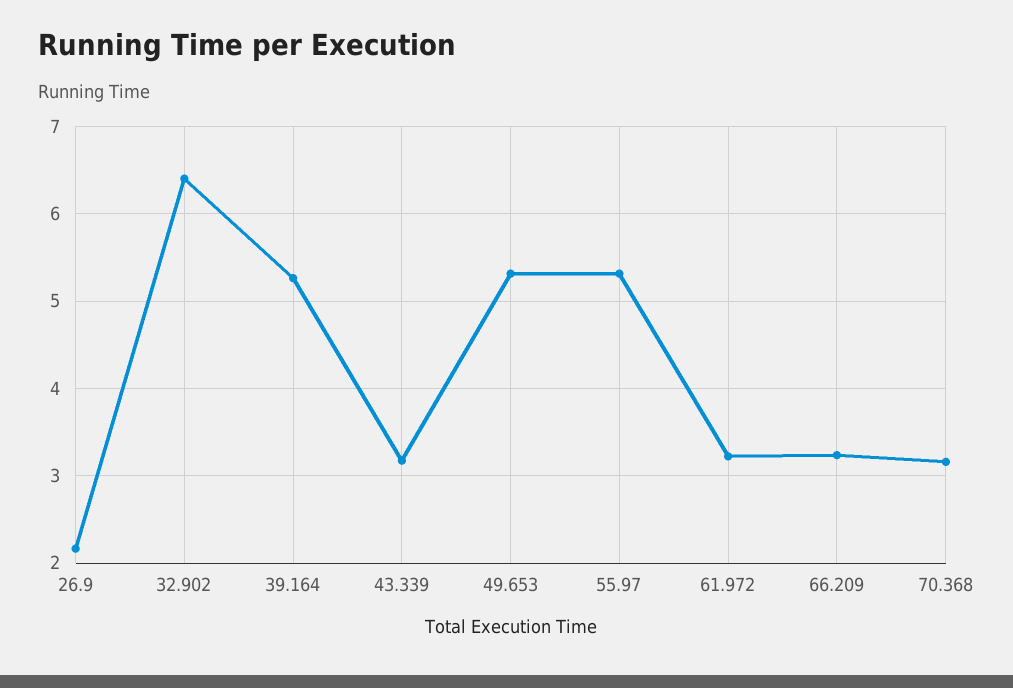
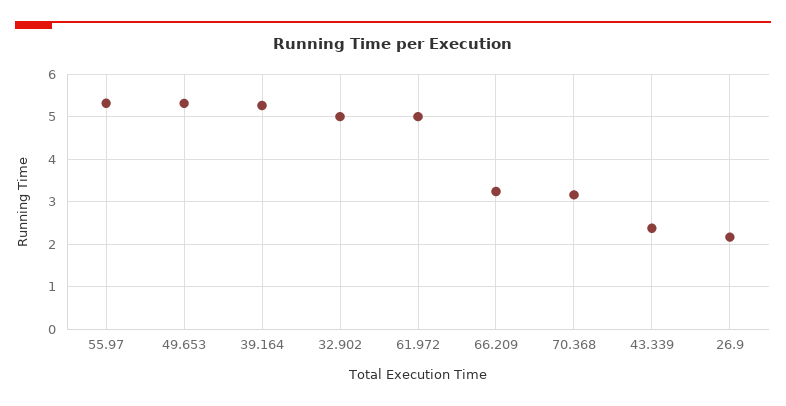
  {
    "26.9": 2.2,
-   "32.902": 6.4,
+   "32.902": 5,
    "39.164": 5.3,
-   "43.339": 3.2,
+   "43.339": 2.4,
    "49.653": 5.3,
    "55.97": 5.3,
-   "61.972": 3.2,
+   "61.972": 5,
    "66.209": 3.2,
    "70.368": 3.2
  }

